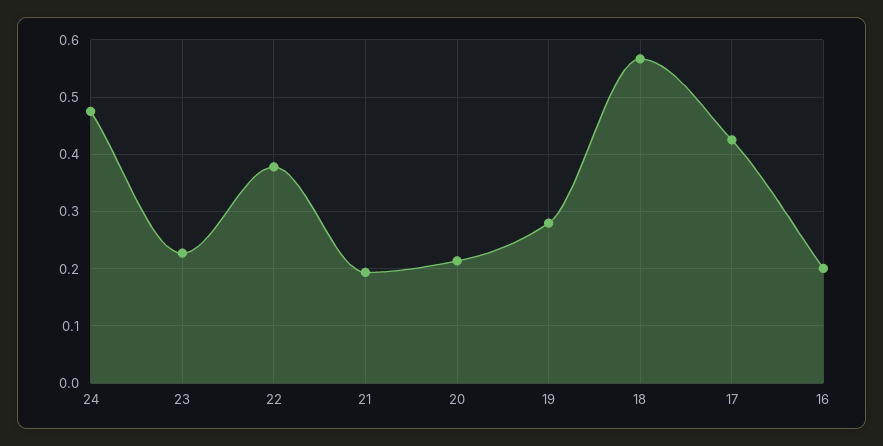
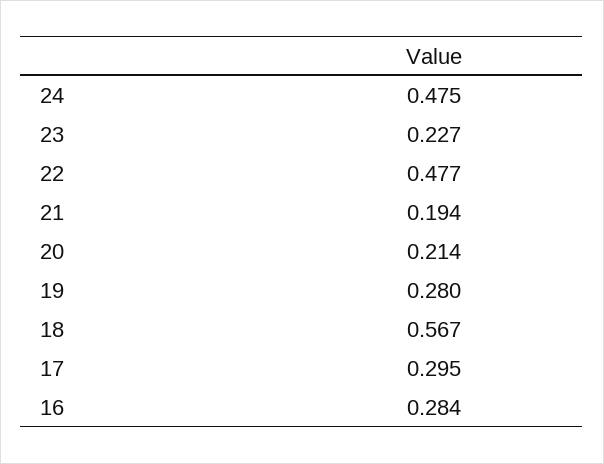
  {
    "24": 0.475,
    "23": 0.227,
-   "22": 0.38,
+   "22": 0.477,
    "21": 0.194,
    "20": 0.214,
    "19": 0.28,
    "18": 0.567,
-   "17": 0.42,
+   "17": 0.295,
-   "16": 0.2
+   "16": 0.284
  }

